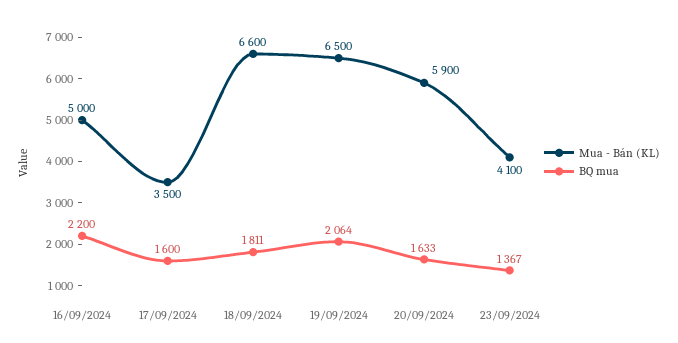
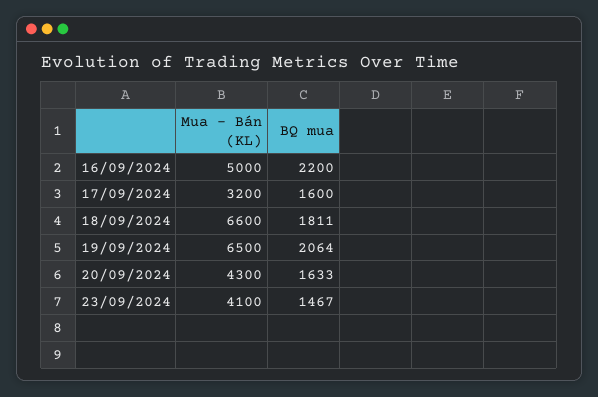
  {
    "Mua - Bán (KL)": {
      "16/09/2024": 5000,
-     "17/09/2024": 3500,
+     "17/09/2024": 3200,
      "18/09/2024": 6600,
      "19/09/2024": 6500,
-     "20/09/2024": 5900,
+     "20/09/2024": 4300,
      "23/09/2024": 4100
    },
    "BQ mua": {
      "16/09/2024": 2200,
      "17/09/2024": 1600,
      "18/09/2024": 1811,
      "19/09/2024": 2064,
      "20/09/2024": 1633,
-     "23/09/2024": 1367
+     "23/09/2024": 1467
    }
  }

